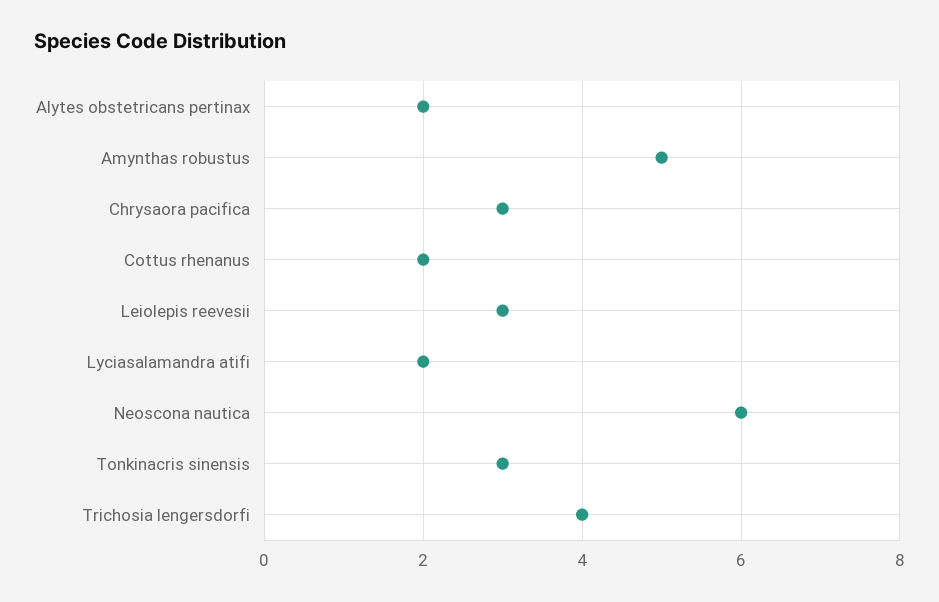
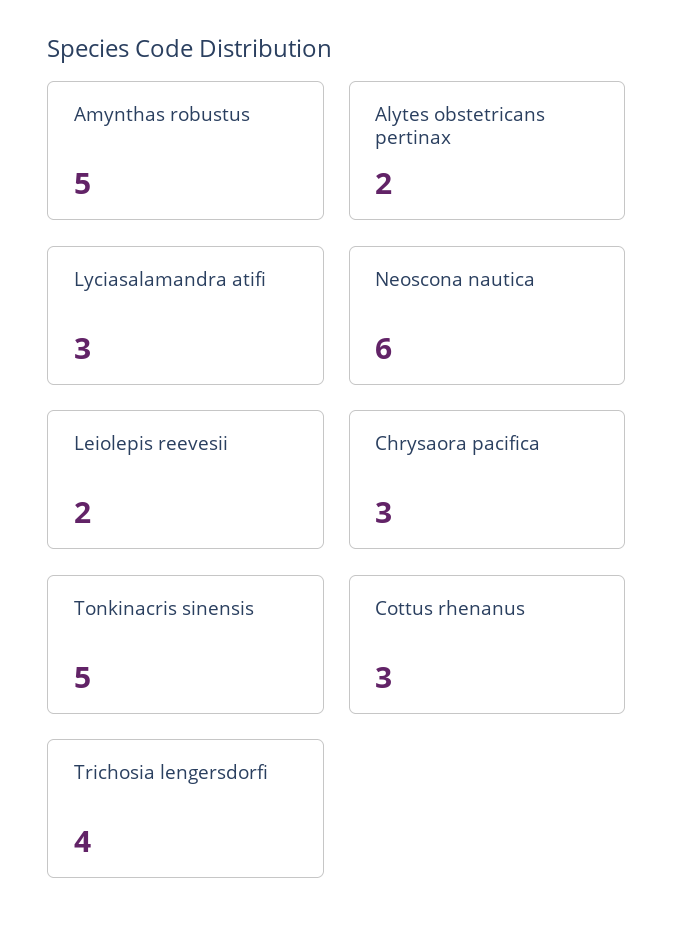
  {
    "Alytes obstetricans pertinax": 2,
    "Amynthas robustus": 5,
    "Chrysaora pacifica": 3,
-   "Cottus rhenanus": 2,
+   "Cottus rhenanus": 3,
-   "Leiolepis reevesii": 3,
+   "Leiolepis reevesii": 2,
-   "Lyciasalamandra atifi": 2,
+   "Lyciasalamandra atifi": 3,
    "Neoscona nautica": 6,
-   "Tonkinacris sinensis": 3,
+   "Tonkinacris sinensis": 5,
    "Trichosia lengersdorfi": 4
  }

